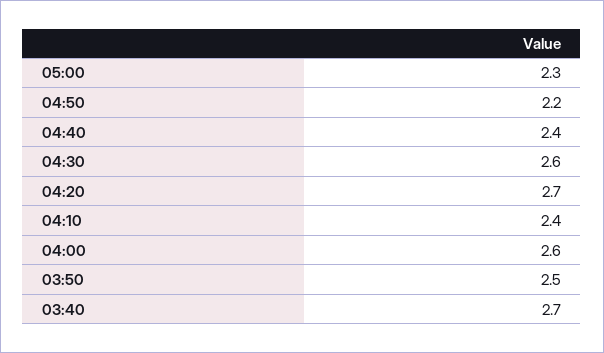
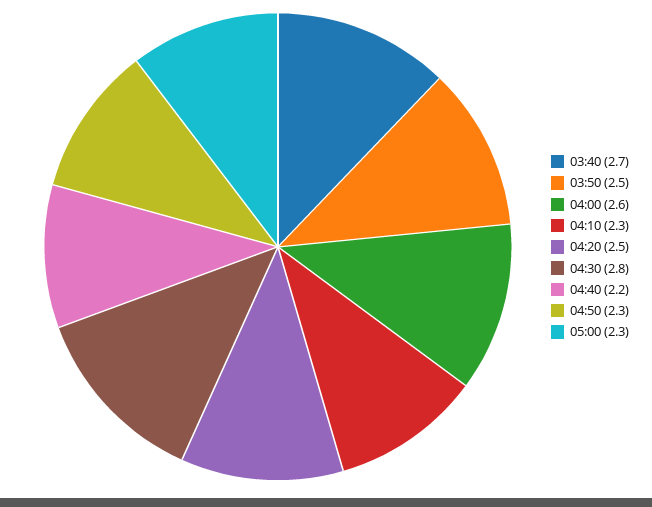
  {
    "05:00": 2.3,
-   "04:50": 2.2,
+   "04:50": 2.3,
-   "04:40": 2.4,
+   "04:40": 2.2,
-   "04:30": 2.6,
+   "04:30": 2.8,
-   "04:20": 2.7,
+   "04:20": 2.5,
-   "04:10": 2.4,
+   "04:10": 2.3,
    "04:00": 2.6,
    "03:50": 2.5,
    "03:40": 2.7
  }

